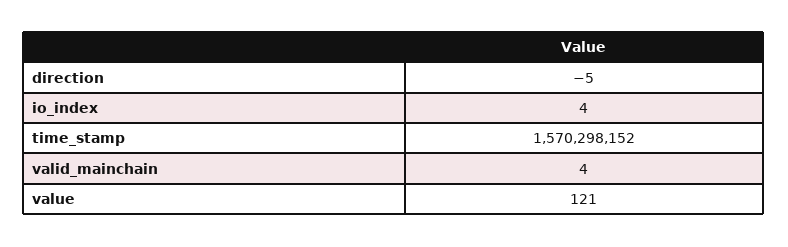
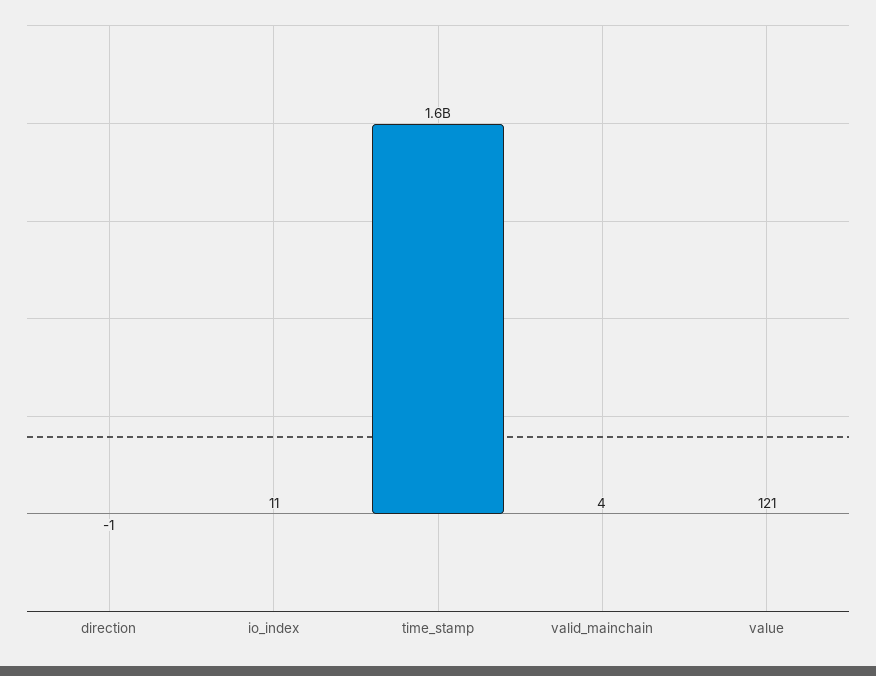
  {
-   "direction": -5,
+   "direction": -1,
-   "io_index": 4,
+   "io_index": 11,
    "time_stamp": 1570298152,
    "valid_mainchain": 4,
    "value": 121
  }

